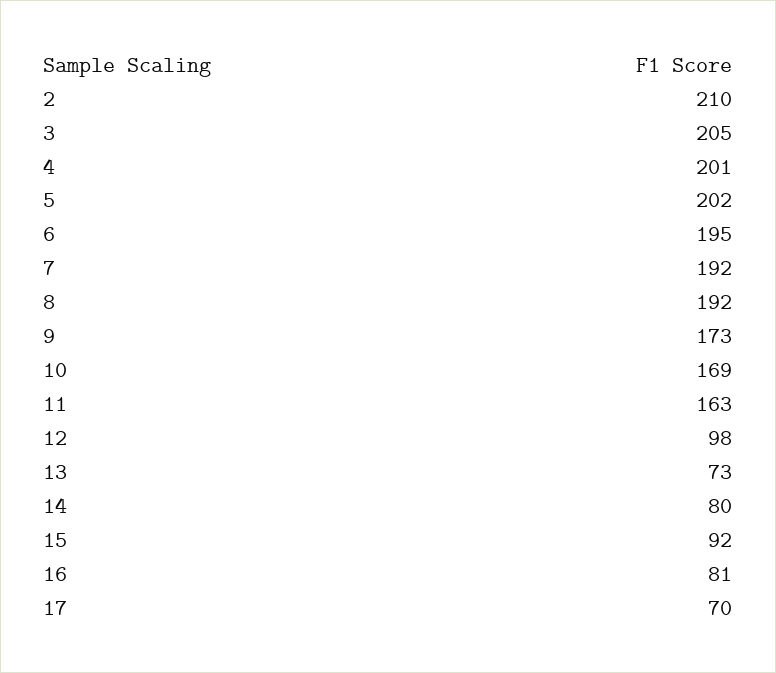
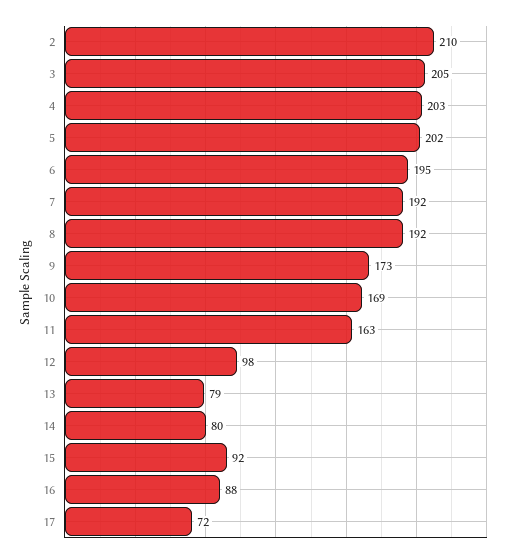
  {
    "2": 210,
    "3": 205,
-   "4": 201,
+   "4": 203,
    "5": 202,
    "6": 195,
    "7": 192,
    "8": 192,
    "9": 173,
    "10": 169,
    "11": 163,
    "12": 98,
-   "13": 73,
+   "13": 79,
    "14": 80,
    "15": 92,
-   "16": 81,
+   "16": 88,
-   "17": 70
+   "17": 72
  }

